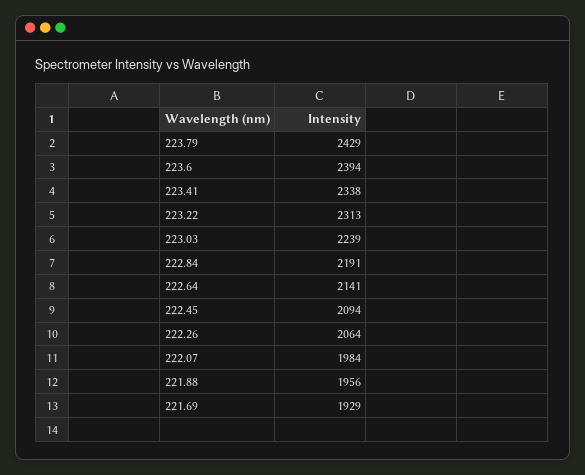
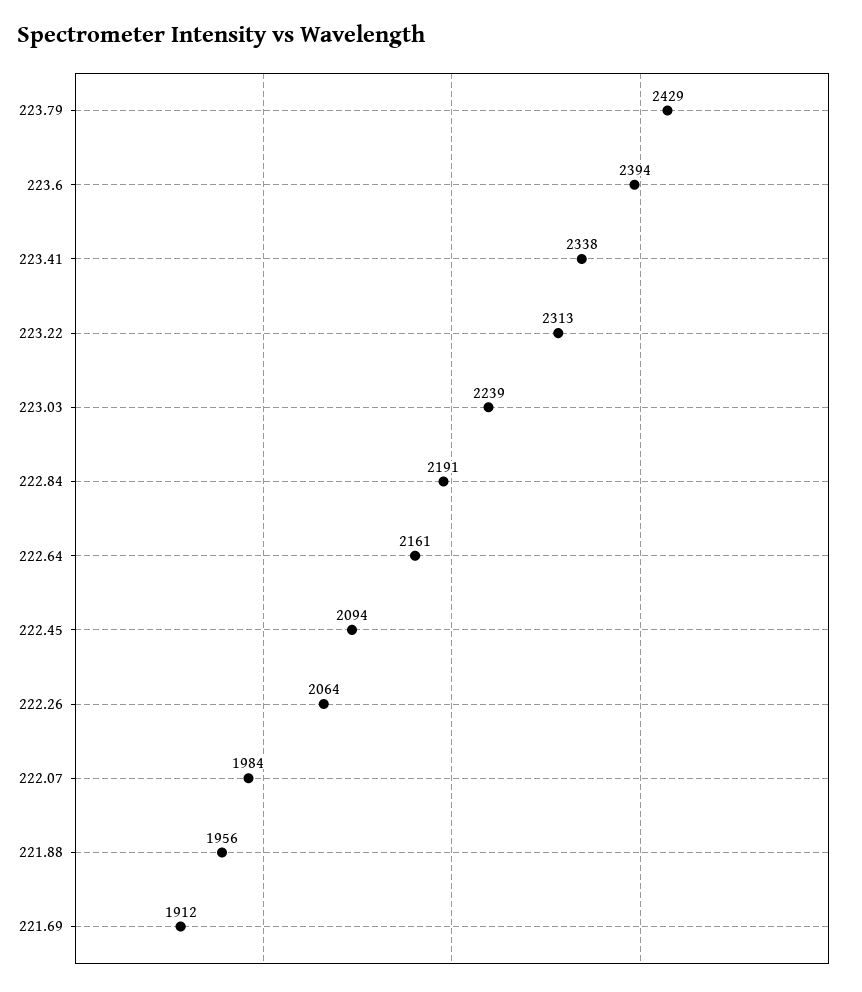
  {
    "223.79": 2429,
    "223.6": 2394,
    "223.41": 2338,
    "223.22": 2313,
    "223.03": 2239,
    "222.84": 2191,
-   "222.64": 2141,
+   "222.64": 2161,
    "222.45": 2094,
    "222.26": 2064,
    "222.07": 1984,
    "221.88": 1956,
-   "221.69": 1929
+   "221.69": 1912
  }

